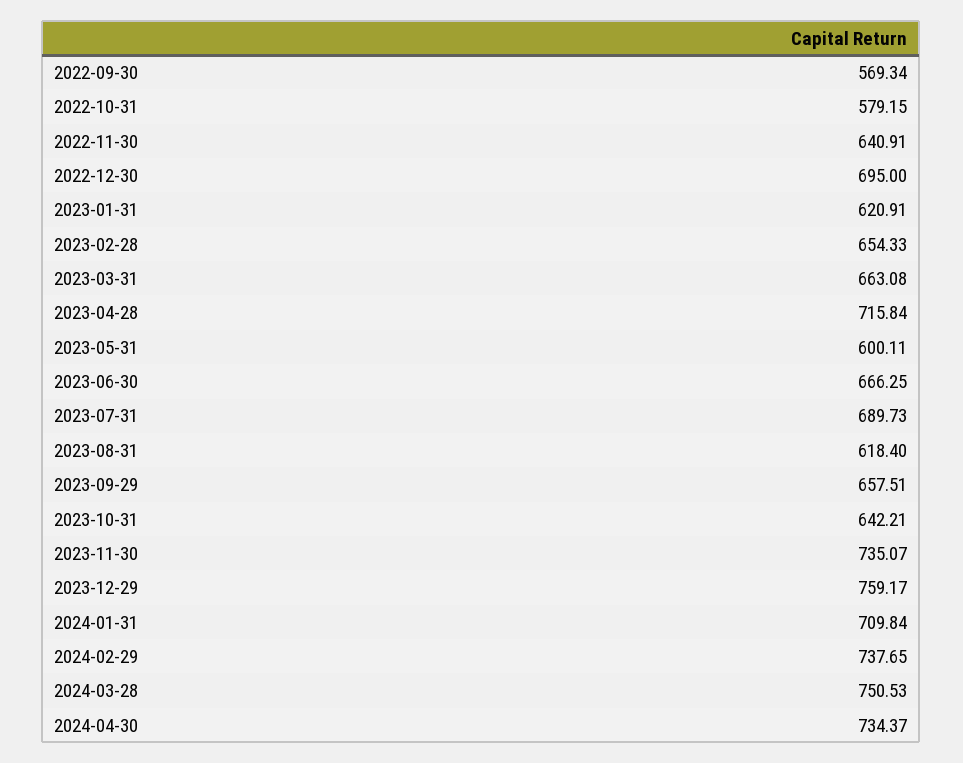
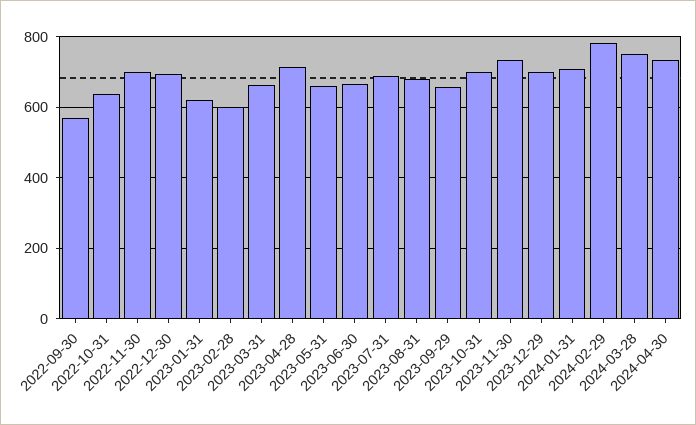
  {
    "2022-09-30": 569.34,
-   "2022-10-31": 579.15,
+   "2022-10-31": 640,
-   "2022-11-30": 640.91,
+   "2022-11-30": 700,
    "2022-12-30": 695,
    "2023-01-31": 620.91,
-   "2023-02-28": 654.33,
+   "2023-02-28": 600,
    "2023-03-31": 663.08,
    "2023-04-28": 715.84,
-   "2023-05-31": 600.11,
+   "2023-05-31": 660,
    "2023-06-30": 666.25,
    "2023-07-31": 689.73,
-   "2023-08-31": 618.4,
+   "2023-08-31": 680,
    "2023-09-29": 657.51,
-   "2023-10-31": 642.21,
+   "2023-10-31": 700,
    "2023-11-30": 735.07,
-   "2023-12-29": 759.17,
+   "2023-12-29": 700,
    "2024-01-31": 709.84,
-   "2024-02-29": 737.65,
+   "2024-02-29": 780,
    "2024-03-28": 750.53,
    "2024-04-30": 734.37
  }

